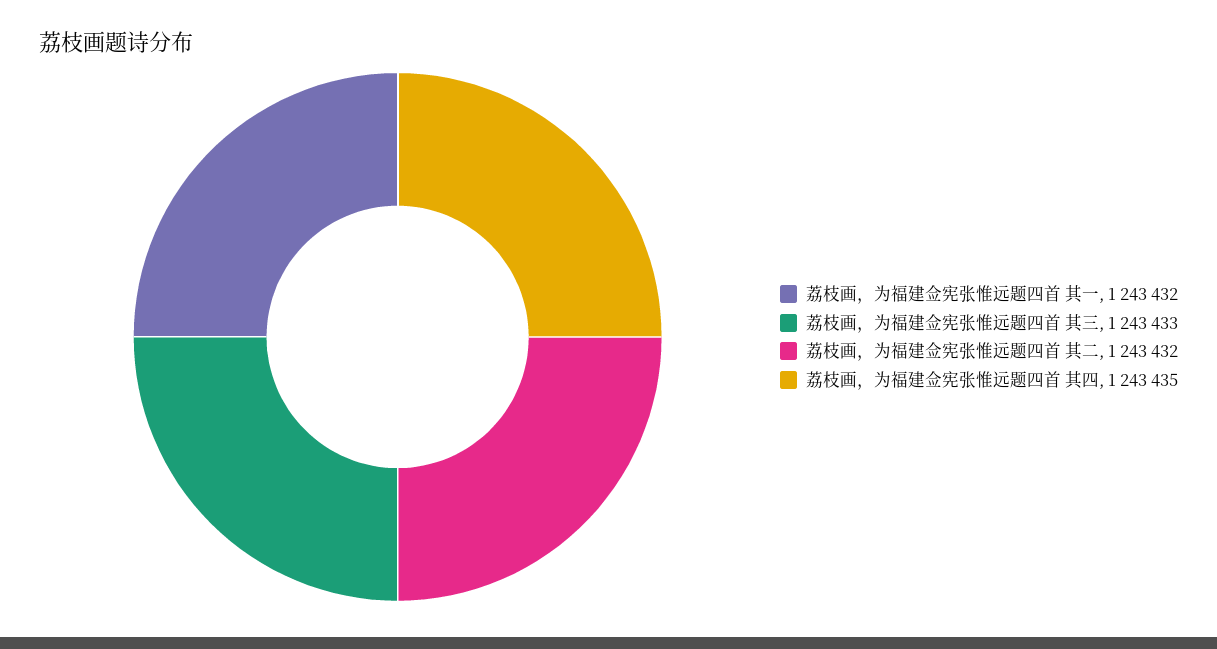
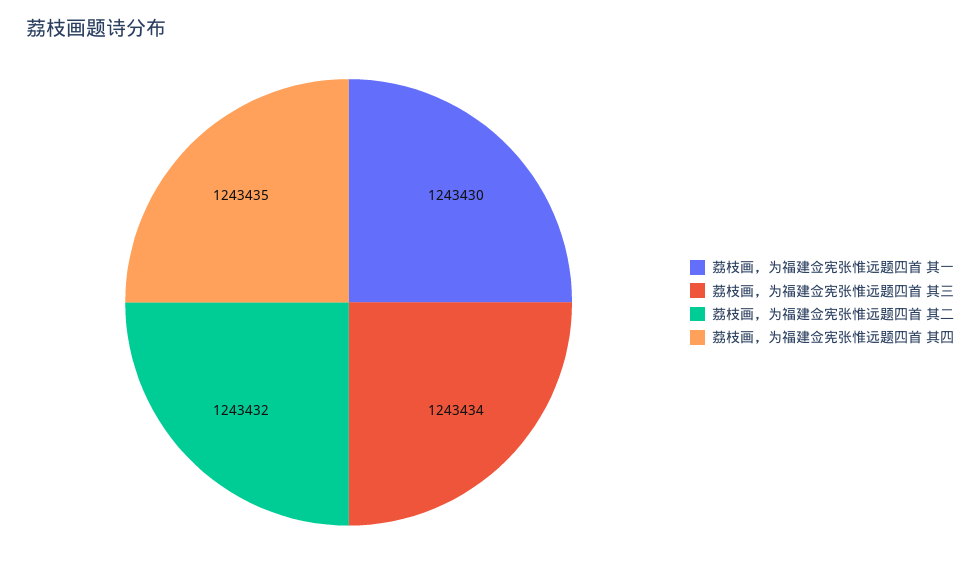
  {
-   "荔枝画，为福建佥宪张惟远题四首 其一": 1243432,
+   "荔枝画，为福建佥宪张惟远题四首 其一": 1243430,
-   "荔枝画，为福建佥宪张惟远题四首 其三": 1243433,
+   "荔枝画，为福建佥宪张惟远题四首 其三": 1243434,
    "荔枝画，为福建佥宪张惟远题四首 其二": 1243432,
    "荔枝画，为福建佥宪张惟远题四首 其四": 1243435
  }

